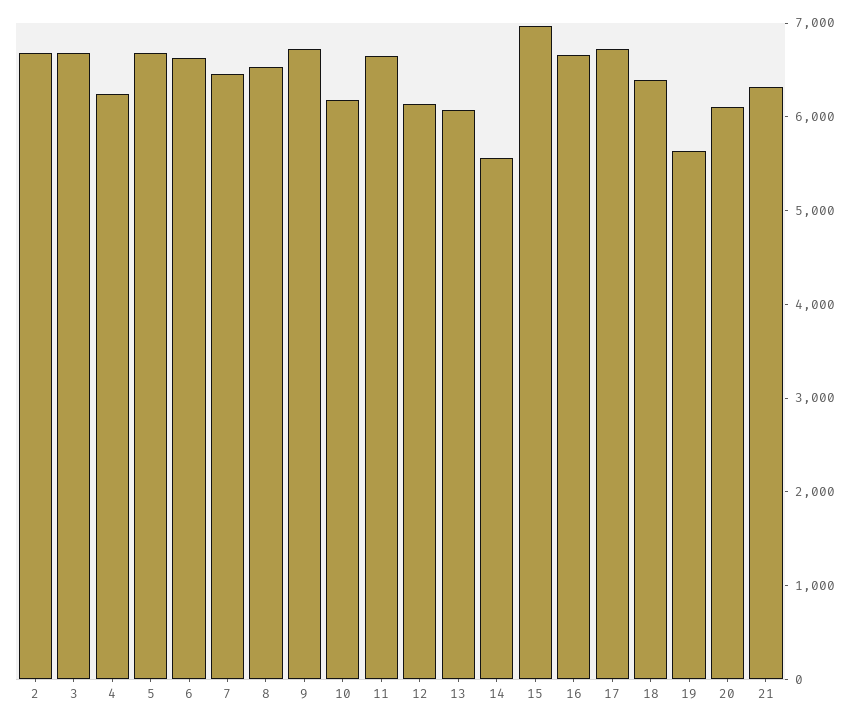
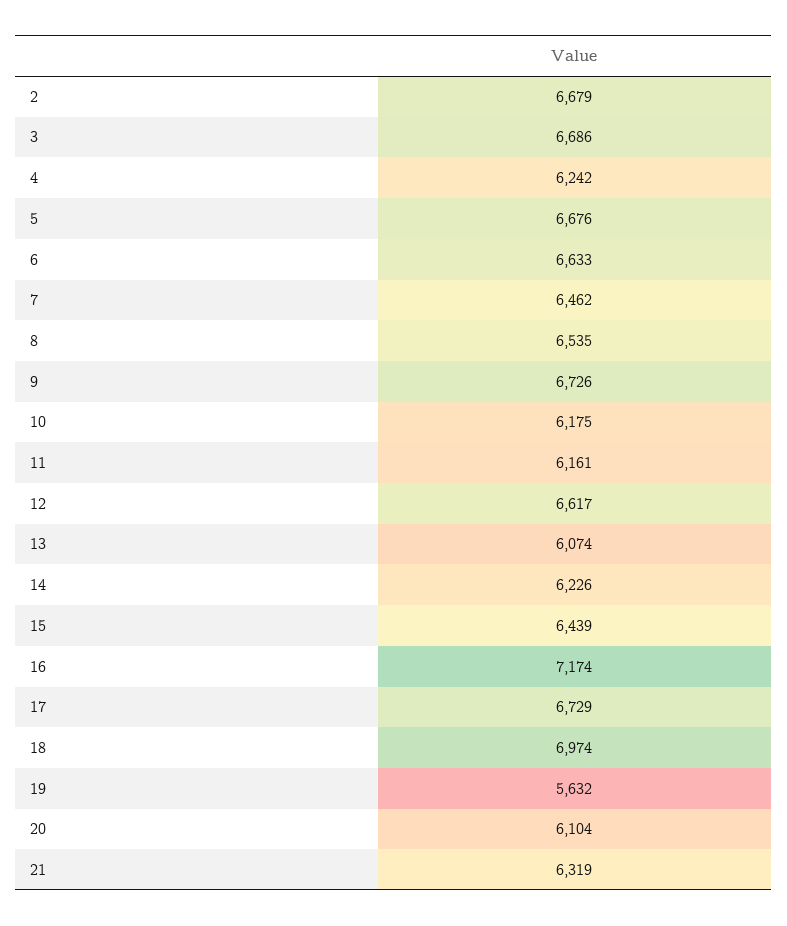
  {
    "2": 6679,
    "3": 6686,
    "4": 6242,
    "5": 6676,
    "6": 6633,
    "7": 6462,
    "8": 6535,
    "9": 6726,
    "10": 6175,
-   "11": 6600,
+   "11": 6161,
-   "12": 6200,
+   "12": 6617,
    "13": 6074,
-   "14": 5600,
+   "14": 6226,
-   "15": 7000,
+   "15": 6439,
-   "16": 6600,
+   "16": 7174,
    "17": 6729,
-   "18": 6400,
+   "18": 6974,
    "19": 5632,
    "20": 6104,
    "21": 6319
  }

